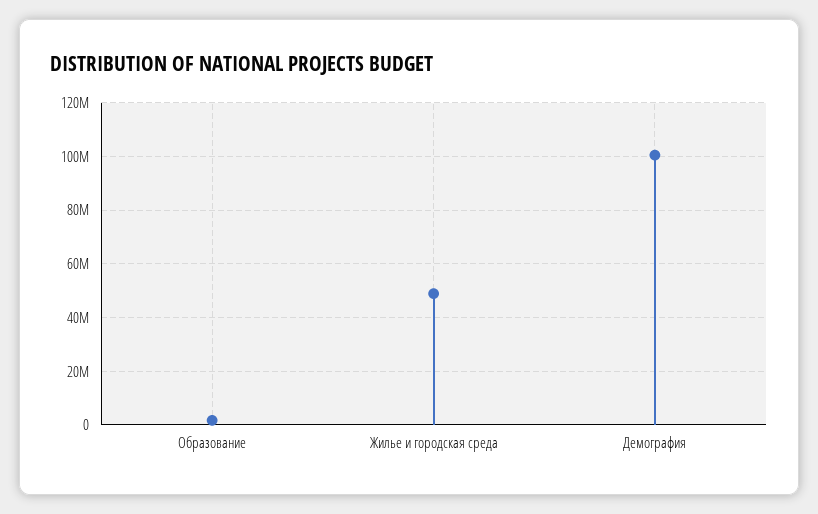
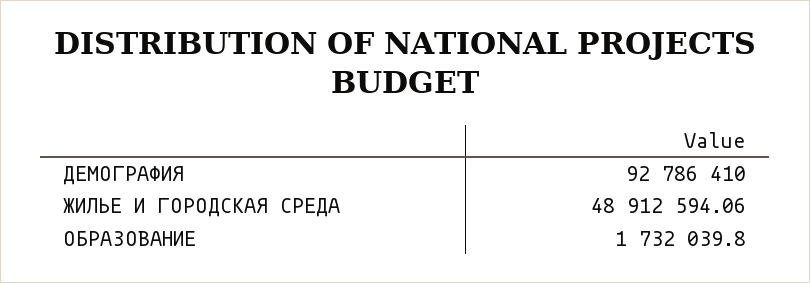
  {
    "Образование": 1732039.8,
    "Жилье и городская среда": 48912594.06,
-   "Демография": 100000000
+   "Демография": 92786410
  }

